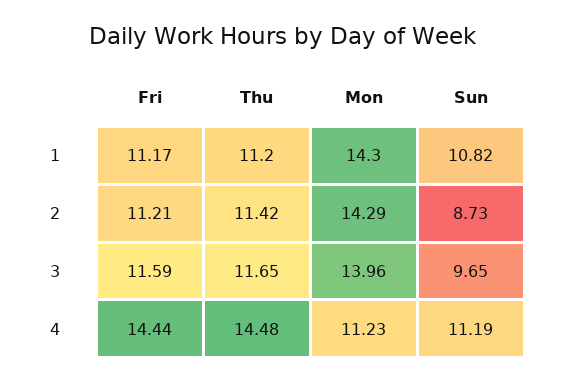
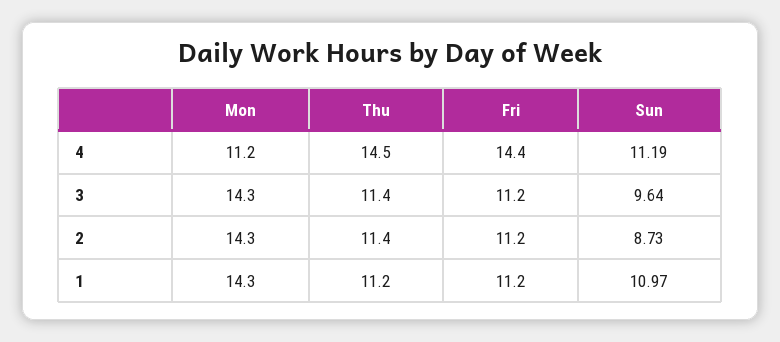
  {
    "Fri": {
      "1": 11.17,
      "2": 11.21,
-     "3": 11.59,
+     "3": 11.2,
      "4": 14.44
    },
    "Thu": {
      "1": 11.2,
      "2": 11.42,
-     "3": 11.65,
+     "3": 11.4,
      "4": 14.48
    },
    "Mon": {
      "1": 14.3,
      "2": 14.29,
-     "3": 13.96,
+     "3": 14.3,
      "4": 11.23
    },
    "Sun": {
-     "1": 10.82,
+     "1": 10.97,
      "2": 8.73,
-     "3": 9.65,
+     "3": 9.64,
      "4": 11.19
    }
  }

